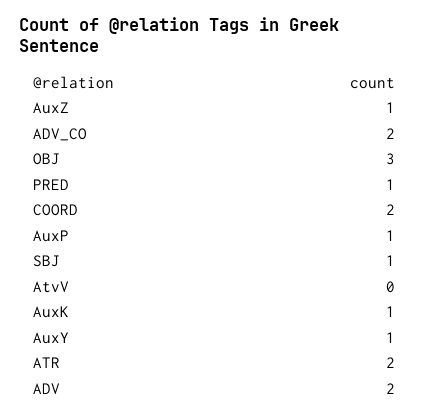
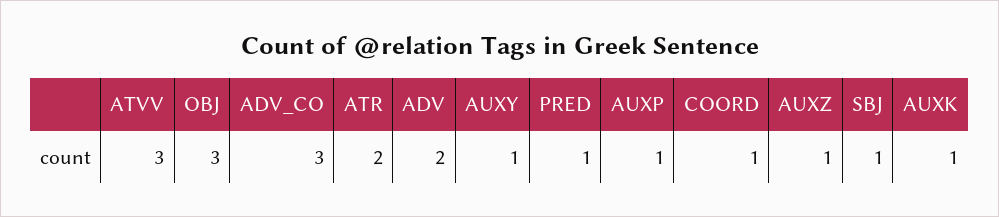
  {
    "AuxZ": 1,
-   "ADV_CO": 2,
+   "ADV_CO": 3,
    "OBJ": 3,
    "PRED": 1,
-   "COORD": 2,
+   "COORD": 1,
    "AuxP": 1,
    "SBJ": 1,
-   "AtvV": 0,
+   "AtvV": 3,
    "AuxK": 1,
    "AuxY": 1,
    "ATR": 2,
    "ADV": 2
  }

